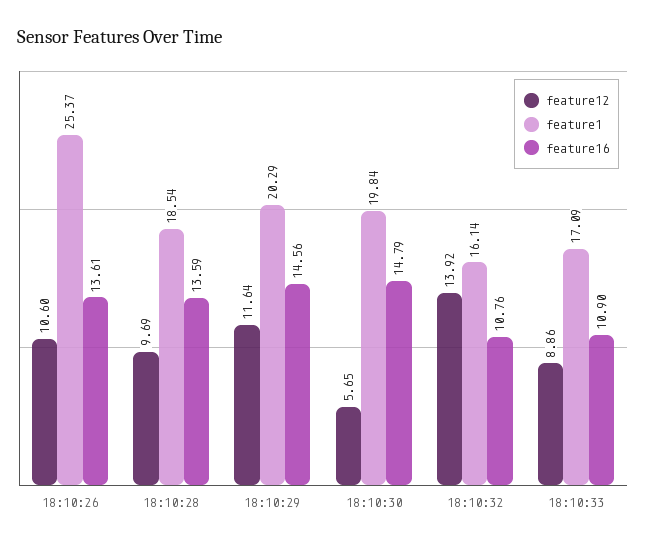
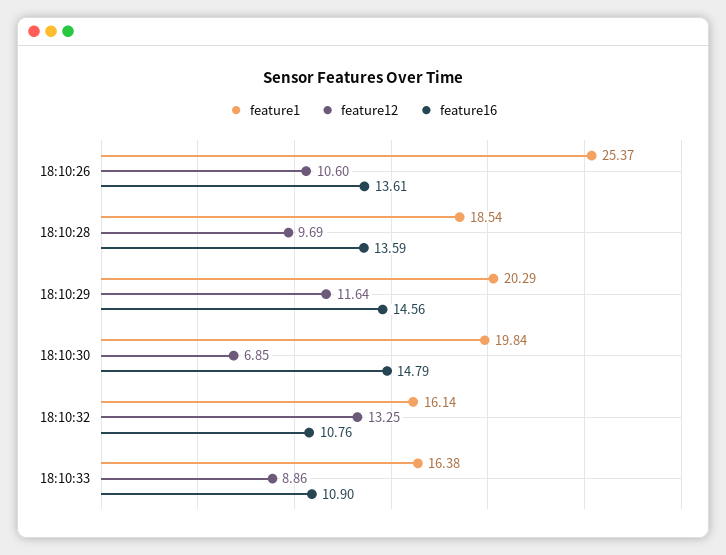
  {
    "feature12": {
      "18:10:26": 10.6,
      "18:10:28": 9.69,
      "18:10:29": 11.64,
-     "18:10:30": 5.65,
+     "18:10:30": 6.85,
-     "18:10:32": 13.92,
+     "18:10:32": 13.25,
      "18:10:33": 8.86
    },
    "feature1": {
      "18:10:26": 25.37,
      "18:10:28": 18.54,
      "18:10:29": 20.29,
      "18:10:30": 19.84,
      "18:10:32": 16.14,
-     "18:10:33": 17.09
+     "18:10:33": 16.38
    },
    "feature16": {
      "18:10:26": 13.61,
      "18:10:28": 13.59,
      "18:10:29": 14.56,
      "18:10:30": 14.79,
      "18:10:32": 10.76,
      "18:10:33": 10.9
    }
  }

